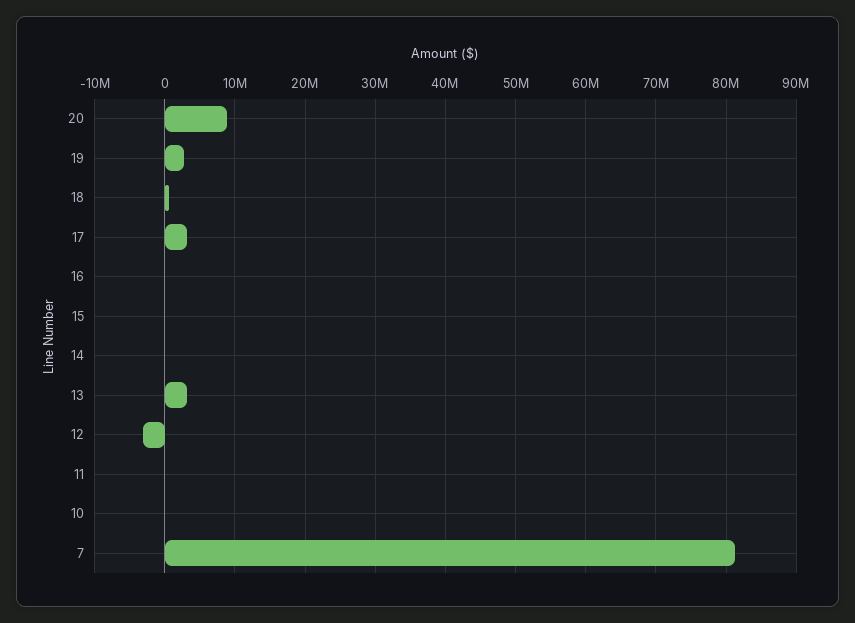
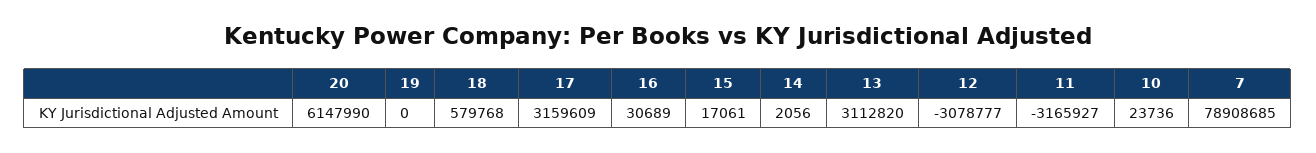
  {
-   "20": 9000000,
+   "20": 6147990,
-   "19": 3000000,
+   "19": 0,
    "18": 579768,
    "17": 3159609,
    "16": 30689,
    "15": 17061,
    "14": 2056,
    "13": 3112820,
    "12": -3078777,
-   "11": 0,
+   "11": -3165927,
    "10": 23736,
-   "7": 81000000
+   "7": 78908685
  }

